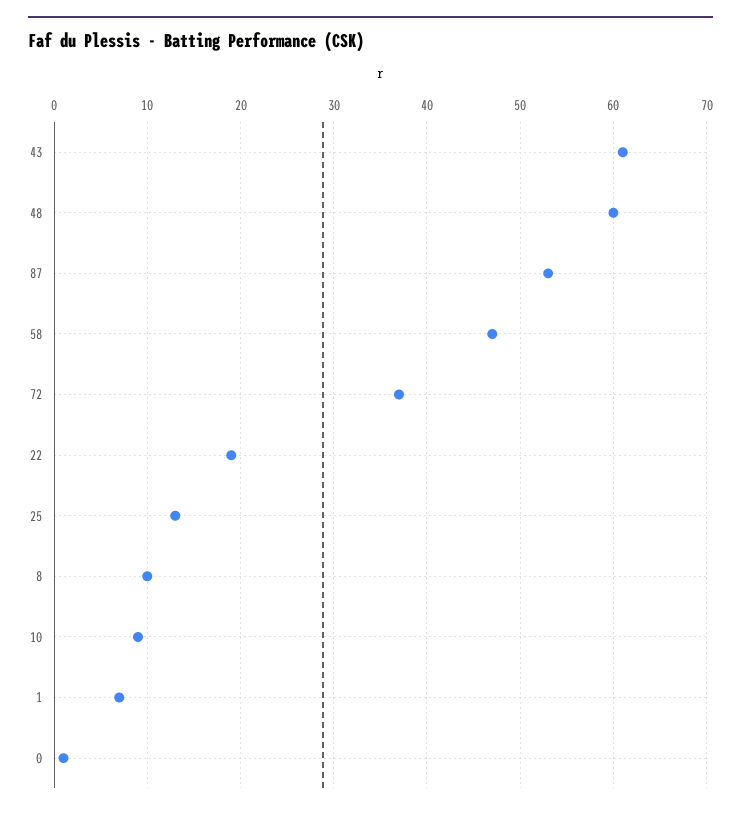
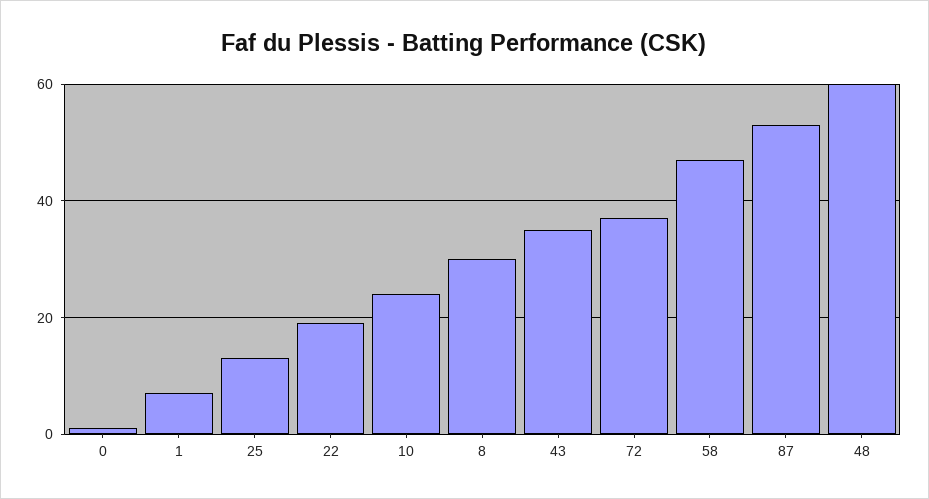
  {
-   "43": 61,
+   "43": 35,
    "48": 60,
    "87": 53,
    "58": 47,
    "72": 37,
    "22": 19,
    "25": 13,
-   "8": 10,
+   "8": 30,
-   "10": 9,
+   "10": 25,
    "1": 7,
    "0": 1
  }

